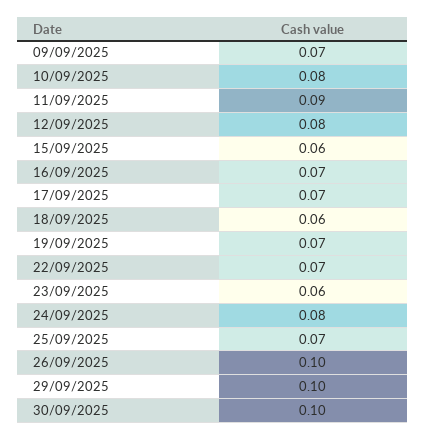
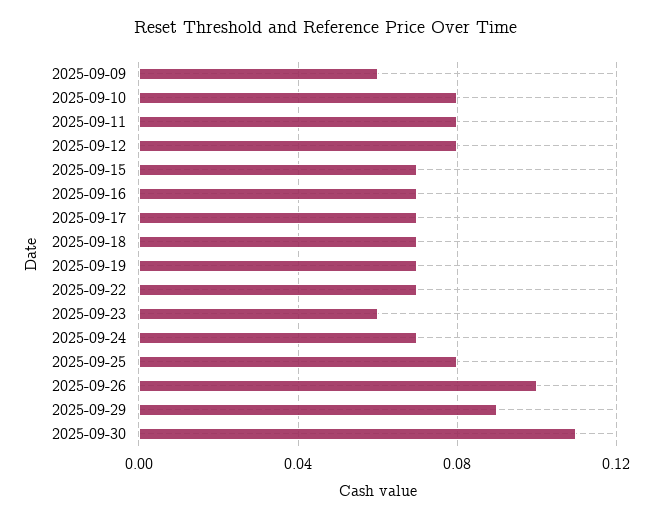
  {
-   "09/09/2025": 0.07,
+   "09/09/2025": 0.06,
    "10/09/2025": 0.08,
-   "11/09/2025": 0.09,
+   "11/09/2025": 0.08,
    "12/09/2025": 0.08,
-   "15/09/2025": 0.06,
+   "15/09/2025": 0.07,
    "16/09/2025": 0.07,
    "17/09/2025": 0.07,
-   "18/09/2025": 0.06,
+   "18/09/2025": 0.07,
    "19/09/2025": 0.07,
    "22/09/2025": 0.07,
    "23/09/2025": 0.06,
-   "24/09/2025": 0.08,
+   "24/09/2025": 0.07,
-   "25/09/2025": 0.07,
+   "25/09/2025": 0.08,
    "26/09/2025": 0.1,
-   "29/09/2025": 0.1,
+   "29/09/2025": 0.09,
-   "30/09/2025": 0.1
+   "30/09/2025": 0.11
  }

